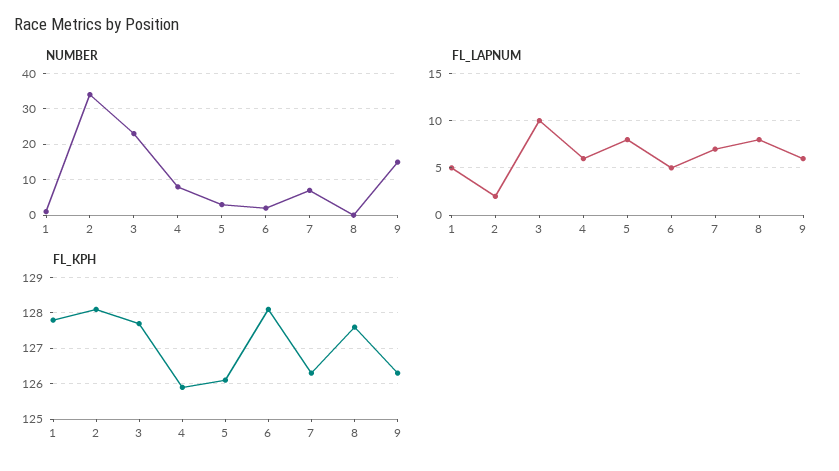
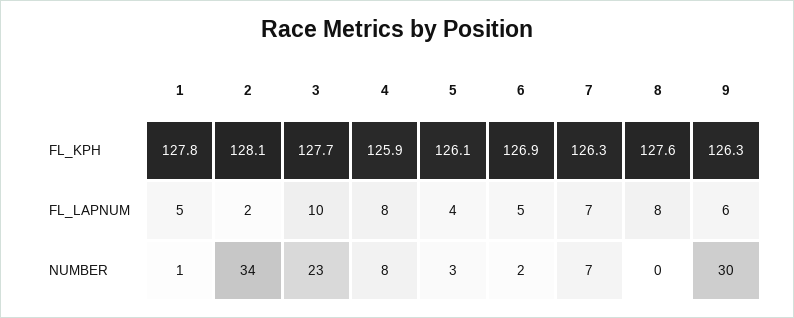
  {
    "NUMBER": {
      "1": 1,
      "2": 34,
      "3": 23,
      "4": 8,
      "5": 3,
      "6": 2,
      "7": 7,
      "8": 0,
-     "9": 15
+     "9": 30
    },
    "FL_LAPNUM": {
      "1": 5,
      "2": 2,
      "3": 10,
-     "4": 6,
+     "4": 8,
-     "5": 8,
+     "5": 4,
      "6": 5,
      "7": 7,
      "8": 8,
      "9": 6
    },
    "FL_KPH": {
      "1": 127.8,
      "2": 128.1,
      "3": 127.7,
      "4": 125.9,
      "5": 126.1,
-     "6": 128,
+     "6": 126.9,
      "7": 126.3,
      "8": 127.6,
      "9": 126.3
    }
  }

